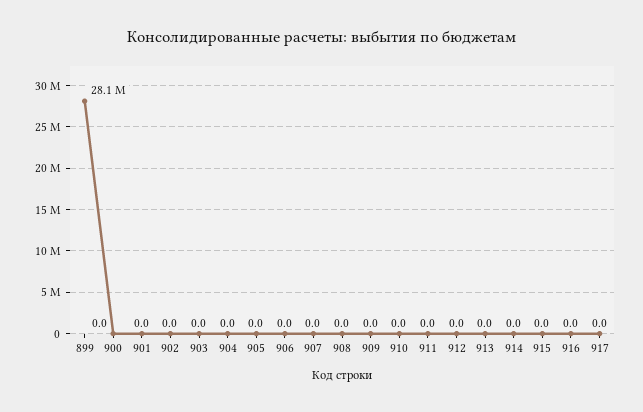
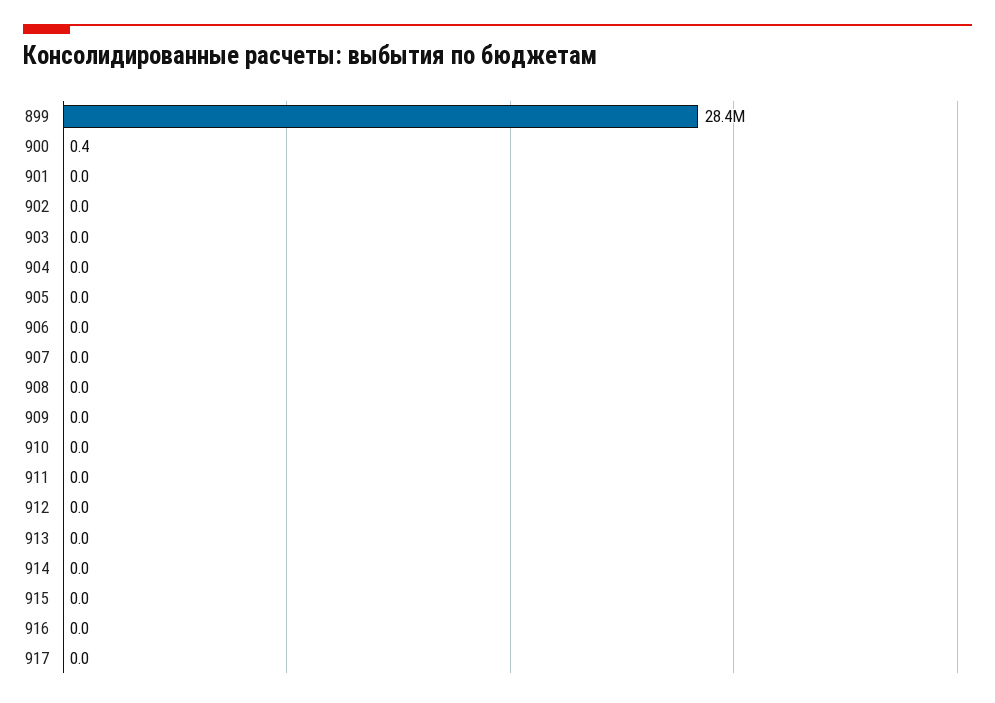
  {
-   "899": 28100000,
+   "899": 28400000,
-   "900": 0,
+   "900": 0.4,
    "901": 0,
    "902": 0,
    "903": 0,
    "904": 0,
    "905": 0,
    "906": 0,
    "907": 0,
    "908": 0,
    "909": 0,
    "910": 0,
    "911": 0,
    "912": 0,
    "913": 0,
    "914": 0,
    "915": 0,
    "916": 0,
    "917": 0
  }

